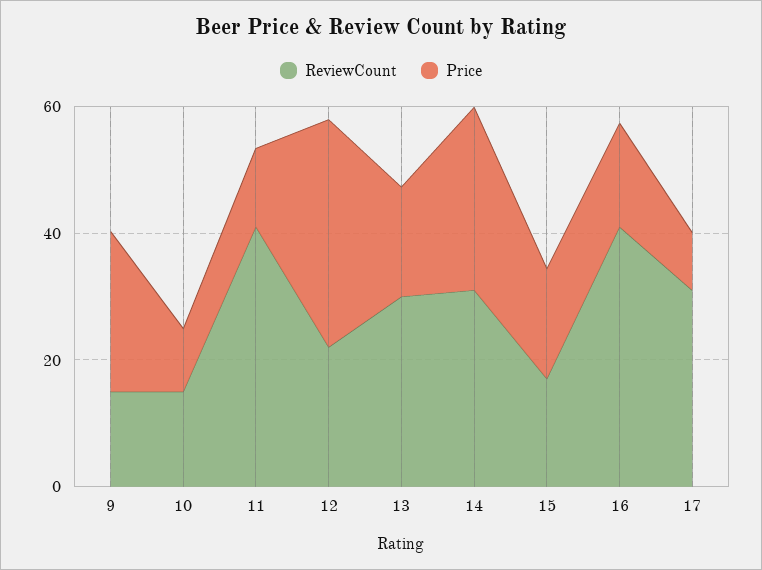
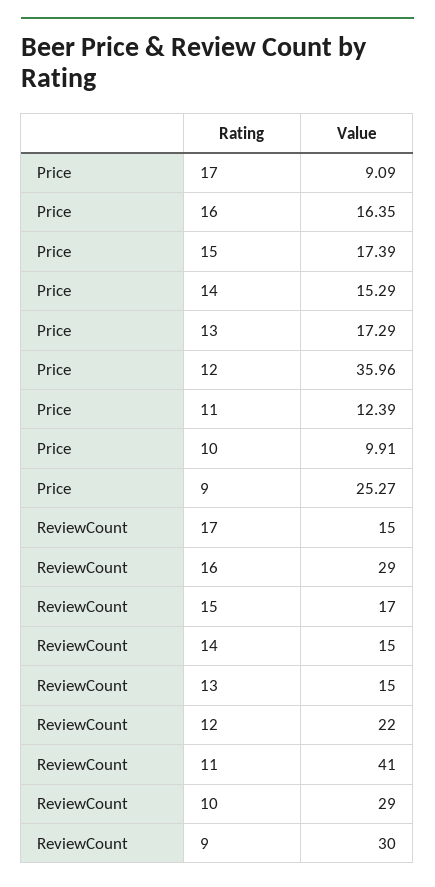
  {
    "ReviewCount": {
-     "9": 15,
+     "9": 30,
-     "10": 15,
+     "10": 29,
      "11": 41,
      "12": 22,
-     "13": 30,
+     "13": 15,
-     "14": 30,
+     "14": 15,
      "15": 17,
-     "16": 40,
+     "16": 29,
-     "17": 30
+     "17": 15
    },
    "Price": {
      "9": 25.27,
      "10": 9.91,
      "11": 12.39,
      "12": 35.96,
      "13": 17.29,
-     "14": 30,
+     "14": 15.29,
      "15": 17.39,
      "16": 16.35,
      "17": 9.09
    }
  }

